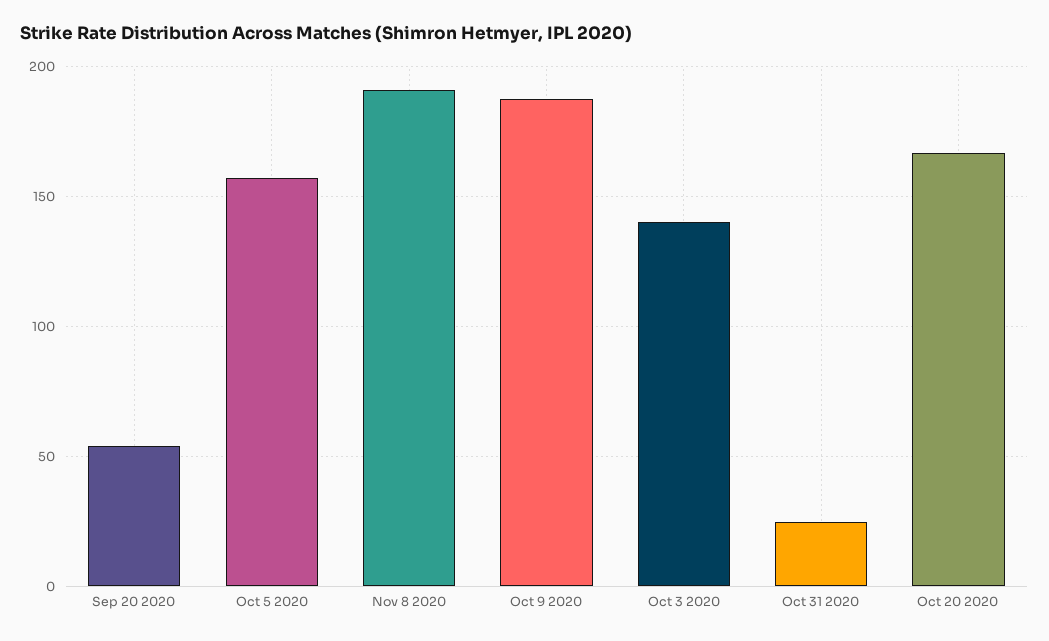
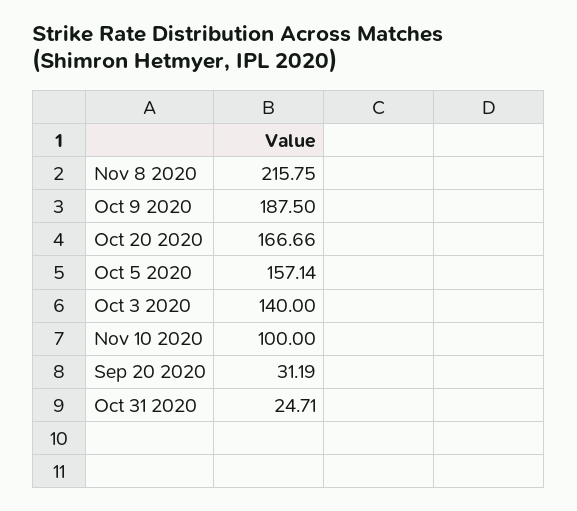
  {
-   "Sep 20 2020": 55,
+   "Sep 20 2020": 31.19,
    "Oct 5 2020": 157.14,
-   "Nov 8 2020": 190,
+   "Nov 8 2020": 215.75,
    "Oct 9 2020": 187.5,
    "Oct 3 2020": 140,
    "Oct 31 2020": 24.71,
-   "Oct 20 2020": 166.66
+   "Oct 20 2020": 166.66,
+   "Nov 10 2020": 100
  }

